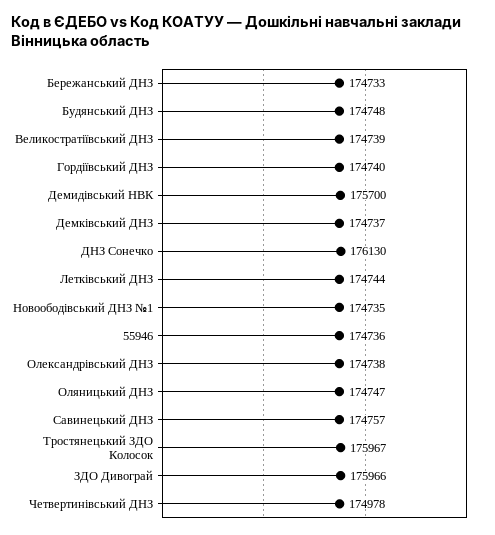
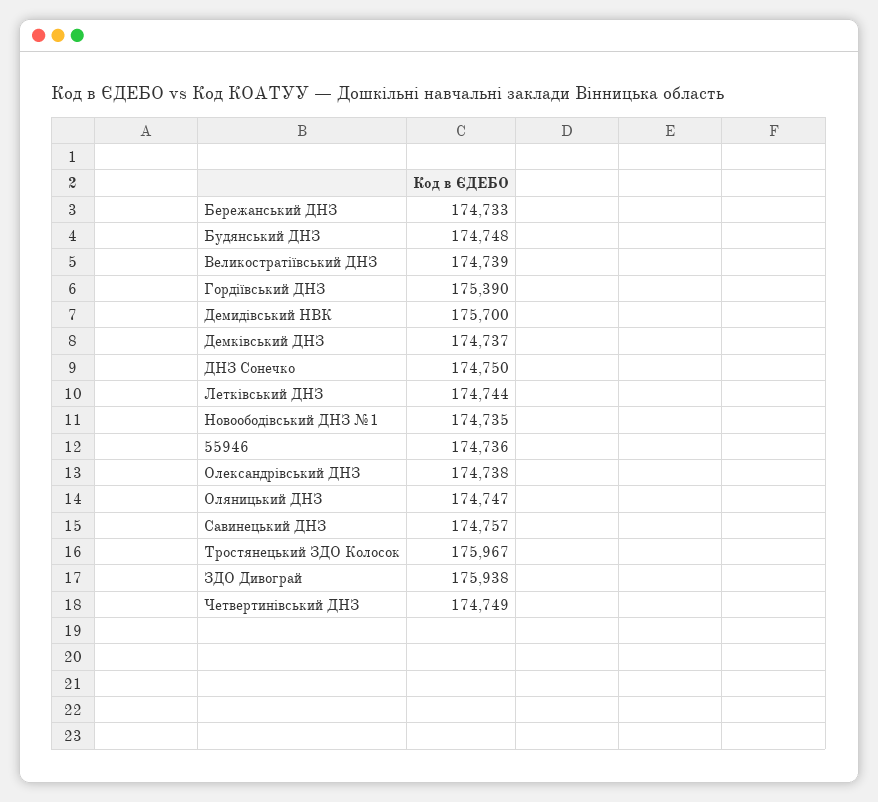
  {
    "Бережанський ДНЗ": 174733,
    "Будянський ДНЗ": 174748,
    "Великостратіївський ДНЗ": 174739,
-   "Гордіївський ДНЗ": 174740,
+   "Гордіївський ДНЗ": 175390,
    "Демидівський НВК": 175700,
    "Демківський ДНЗ": 174737,
-   "ДНЗ Сонечко": 176130,
+   "ДНЗ Сонечко": 174750,
    "Летківський ДНЗ": 174744,
    "Новоободівський ДНЗ №1": 174735,
    "55946": 174736,
    "Олександрівський ДНЗ": 174738,
    "Оляницький ДНЗ": 174747,
    "Савинецький ДНЗ": 174757,
    "Тростянецький ЗДО Колосок": 175967,
-   "ЗДО Дивограй": 175966,
+   "ЗДО Дивограй": 175938,
-   "Четвертинівський ДНЗ": 174978
+   "Четвертинівський ДНЗ": 174749
  }

